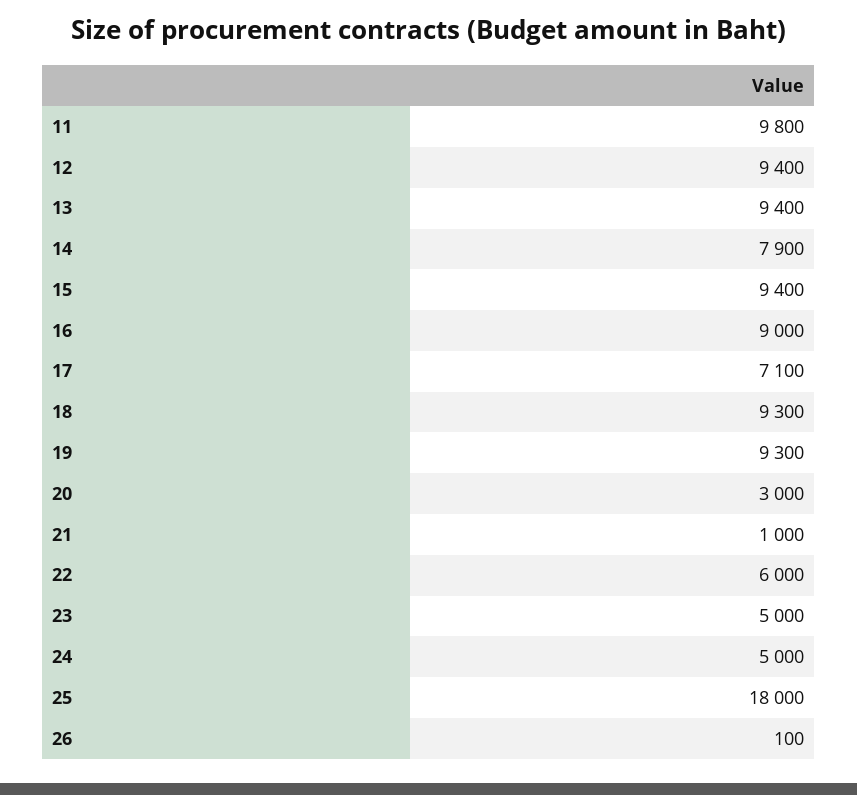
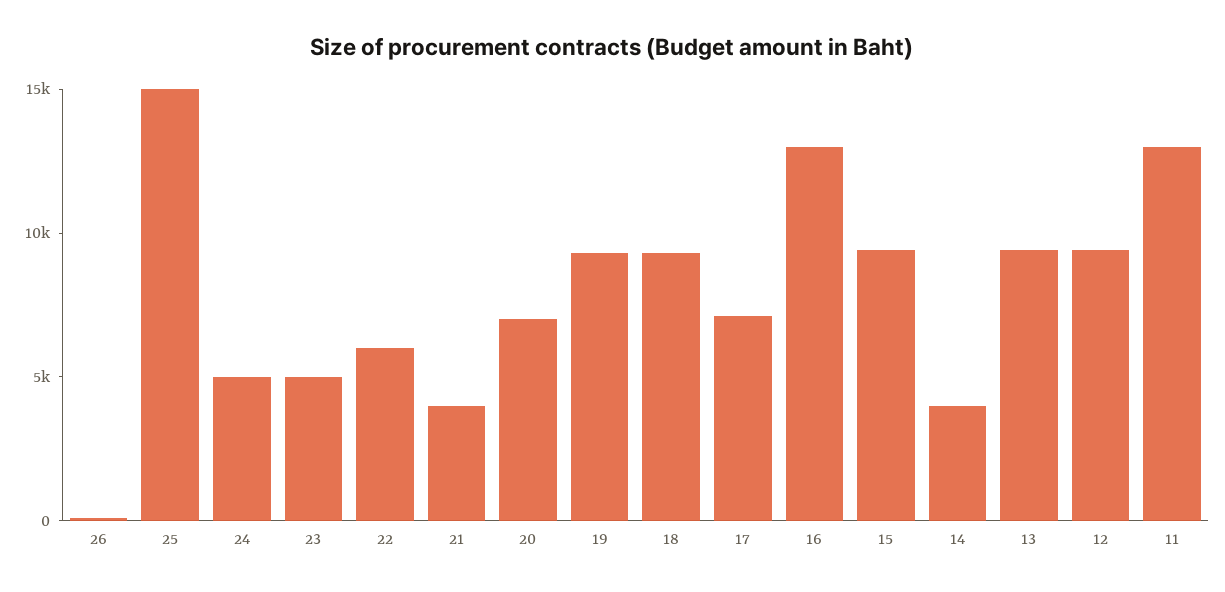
  {
-   "11": 9800,
+   "11": 13000,
    "12": 9400,
    "13": 9400,
-   "14": 7900,
+   "14": 4000,
    "15": 9400,
-   "16": 9000,
+   "16": 13000,
    "17": 7100,
    "18": 9300,
    "19": 9300,
-   "20": 3000,
+   "20": 7000,
-   "21": 1000,
+   "21": 4000,
    "22": 6000,
    "23": 5000,
    "24": 5000,
-   "25": 18000,
+   "25": 15000,
    "26": 100
  }

